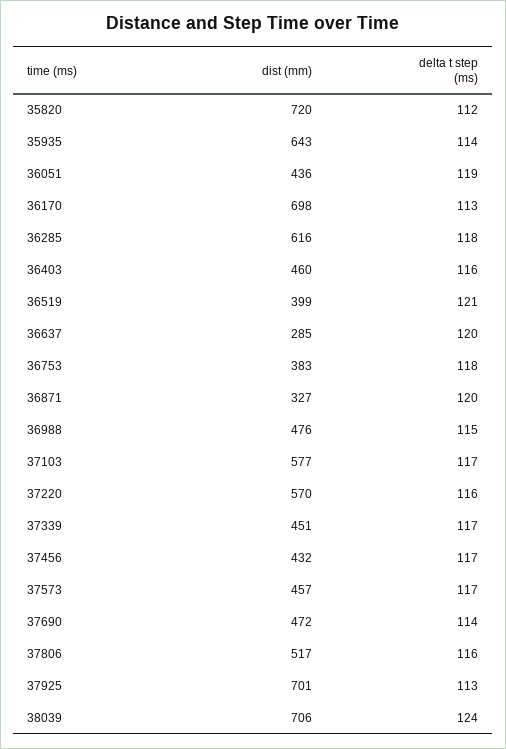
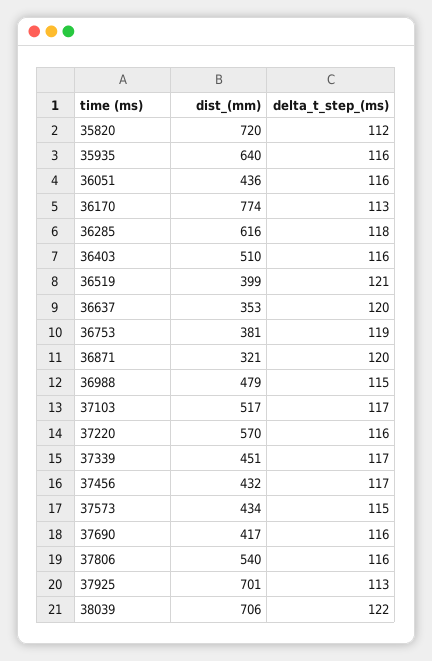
  {
    "dist (mm)": {
      "35820": 720,
-     "35935": 643,
+     "35935": 640,
      "36051": 436,
-     "36170": 698,
+     "36170": 774,
      "36285": 616,
-     "36403": 460,
+     "36403": 510,
      "36519": 399,
-     "36637": 285,
+     "36637": 353,
-     "36753": 383,
+     "36753": 381,
-     "36871": 327,
+     "36871": 321,
-     "36988": 476,
+     "36988": 479,
-     "37103": 577,
+     "37103": 517,
      "37220": 570,
      "37339": 451,
      "37456": 432,
-     "37573": 457,
+     "37573": 434,
-     "37690": 472,
+     "37690": 417,
-     "37806": 517,
+     "37806": 540,
      "37925": 701,
      "38039": 706
    },
    "delta t step (ms)": {
      "35820": 112,
-     "35935": 114,
+     "35935": 116,
-     "36051": 119,
+     "36051": 116,
      "36170": 113,
      "36285": 118,
      "36403": 116,
      "36519": 121,
      "36637": 120,
-     "36753": 118,
+     "36753": 119,
      "36871": 120,
      "36988": 115,
      "37103": 117,
      "37220": 116,
      "37339": 117,
      "37456": 117,
-     "37573": 117,
+     "37573": 115,
-     "37690": 114,
+     "37690": 116,
      "37806": 116,
      "37925": 113,
-     "38039": 124
+     "38039": 122
    }
  }

